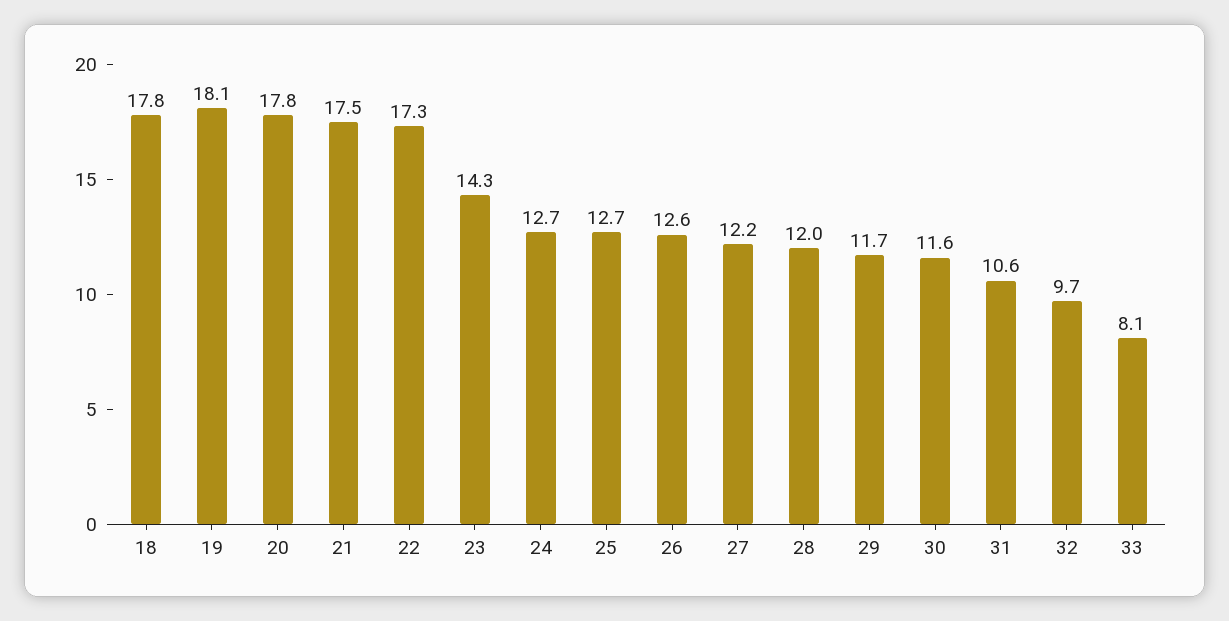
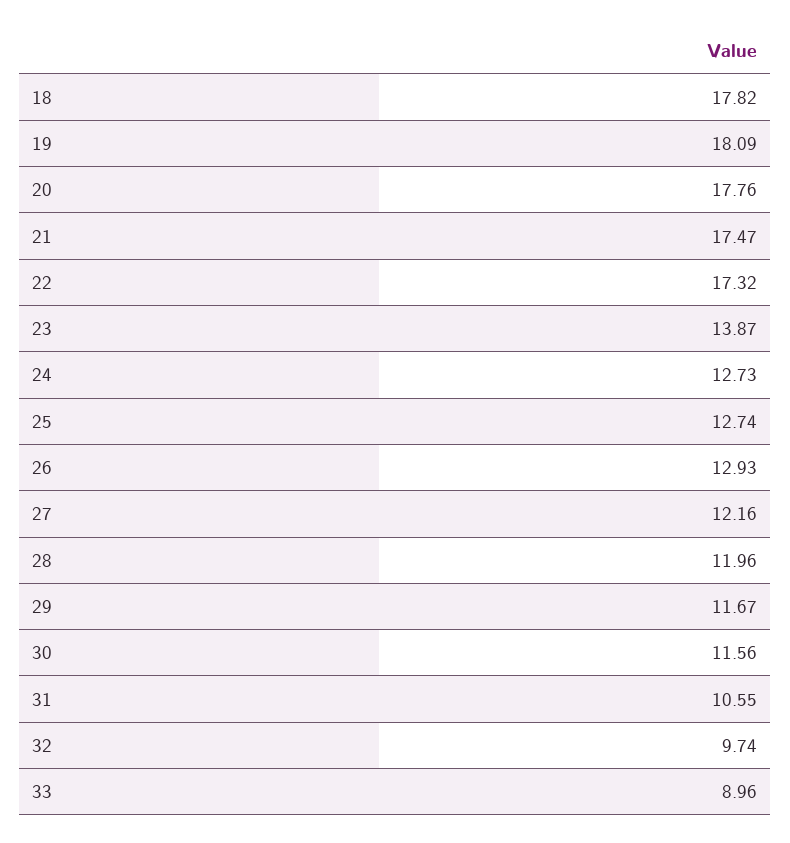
  {
    "18": 17.82,
    "19": 18.09,
    "20": 17.76,
    "21": 17.47,
    "22": 17.32,
-   "23": 14.3,
+   "23": 13.87,
    "24": 12.73,
    "25": 12.74,
-   "26": 12.6,
+   "26": 12.93,
    "27": 12.16,
    "28": 11.96,
    "29": 11.67,
    "30": 11.56,
    "31": 10.55,
    "32": 9.74,
-   "33": 8.1
+   "33": 8.96
  }

